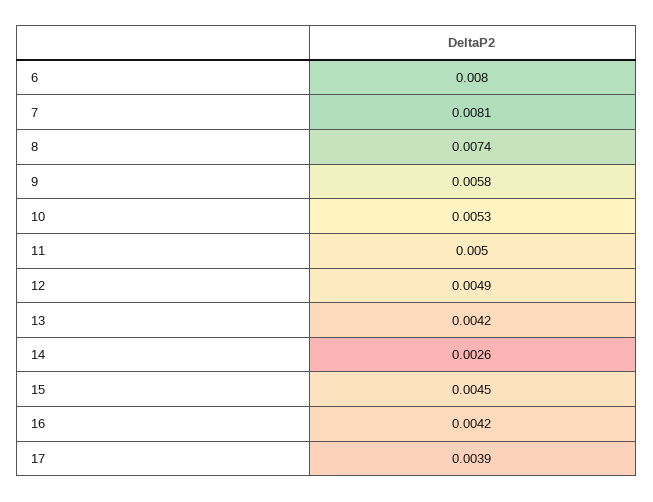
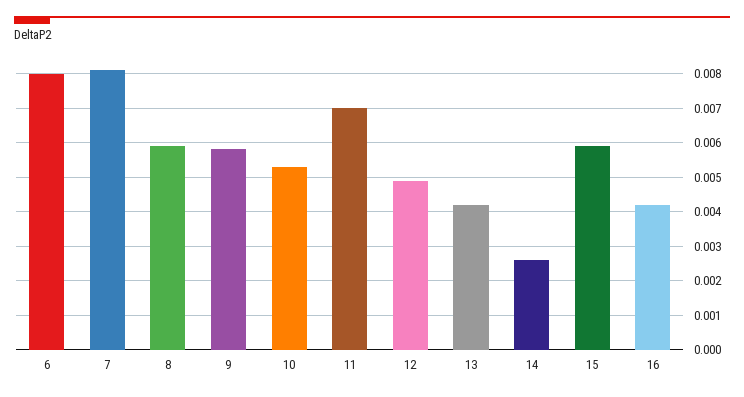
  {
    "6": 0.008,
    "7": 0.0081,
-   "8": 0.0074,
+   "8": 0.006,
    "9": 0.0058,
    "10": 0.0053,
-   "11": 0.005,
+   "11": 0.007,
    "12": 0.0049,
    "13": 0.0042,
    "14": 0.0026,
-   "15": 0.0045,
+   "15": 0.006,
-   "16": 0.0042,
+   "16": 0.0042
-   "17": 0.0039
  }

